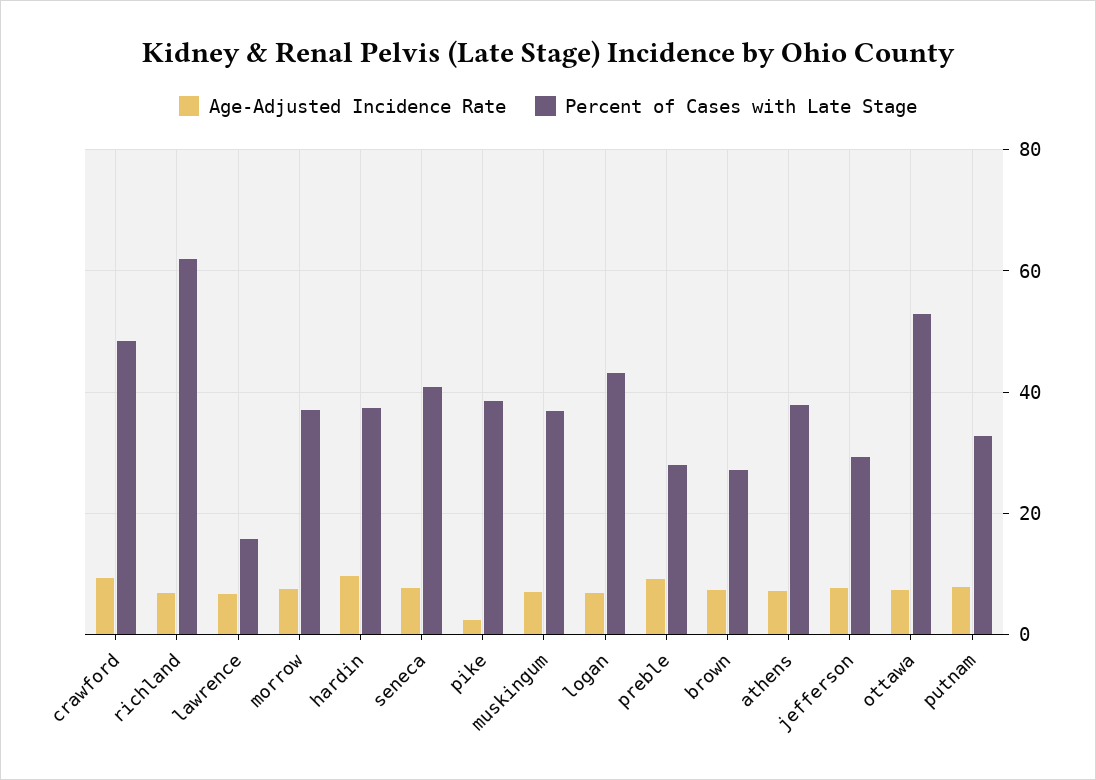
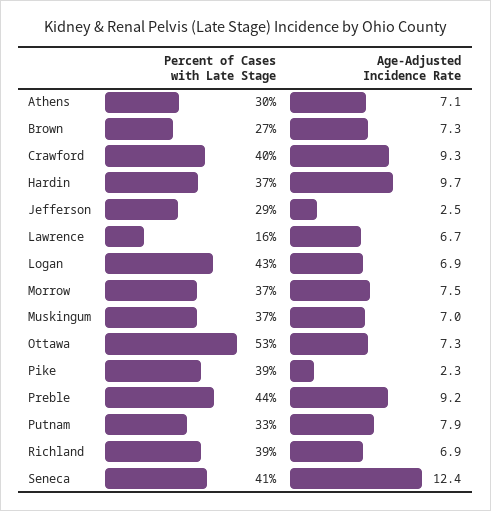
  {
    "Age-Adjusted Incidence Rate": {
      "crawford": 9.3,
      "richland": 6.9,
      "lawrence": 6.7,
      "morrow": 7.5,
      "hardin": 9.7,
-     "seneca": 8,
+     "seneca": 12.4,
      "pike": 2.3,
      "muskingum": 7,
      "logan": 6.9,
      "preble": 9.2,
      "brown": 7.3,
      "athens": 7.1,
-     "jefferson": 8,
+     "jefferson": 2.5,
      "ottawa": 7.3,
      "putnam": 7.9
    },
    "Percent of Cases with Late Stage": {
-     "crawford": 48,
+     "crawford": 40,
-     "richland": 62,
+     "richland": 39,
      "lawrence": 16,
      "morrow": 37,
      "hardin": 37,
      "seneca": 41,
      "pike": 39,
      "muskingum": 37,
      "logan": 43,
-     "preble": 28,
+     "preble": 44,
      "brown": 27,
-     "athens": 38,
+     "athens": 30,
      "jefferson": 29,
      "ottawa": 53,
      "putnam": 33
    }
  }

